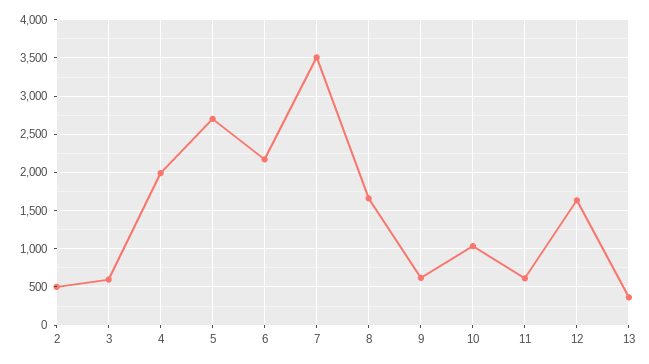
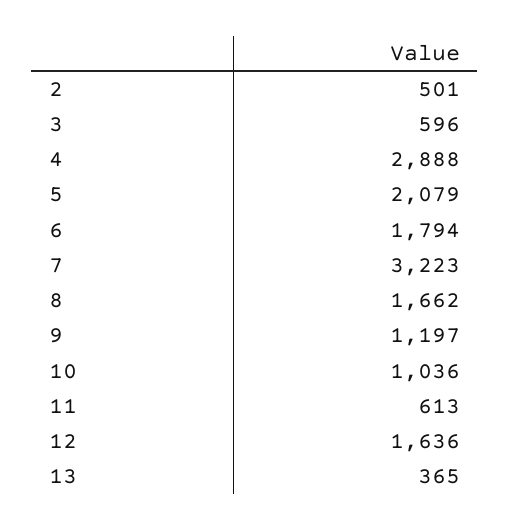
  {
    "2": 501,
    "3": 596,
-   "4": 2000,
+   "4": 2888,
-   "5": 2700,
+   "5": 2079,
-   "6": 2200,
+   "6": 1794,
-   "7": 3500,
+   "7": 3223,
    "8": 1662,
-   "9": 600,
+   "9": 1197,
    "10": 1036,
    "11": 613,
    "12": 1636,
    "13": 365
  }

